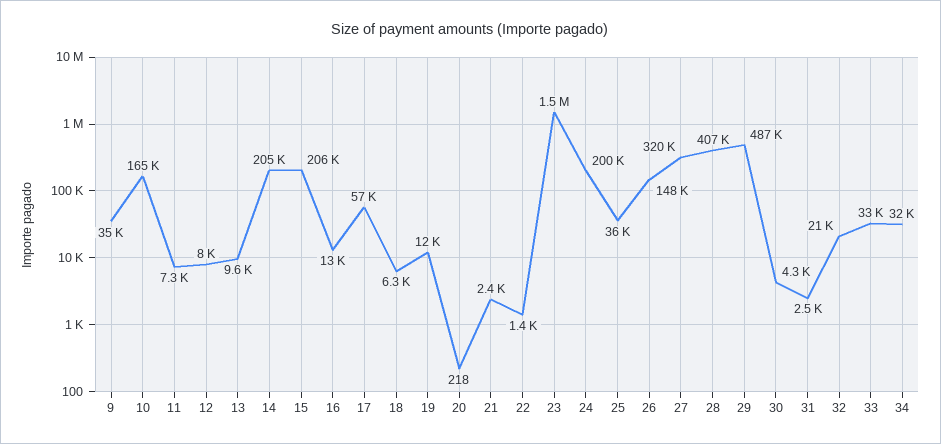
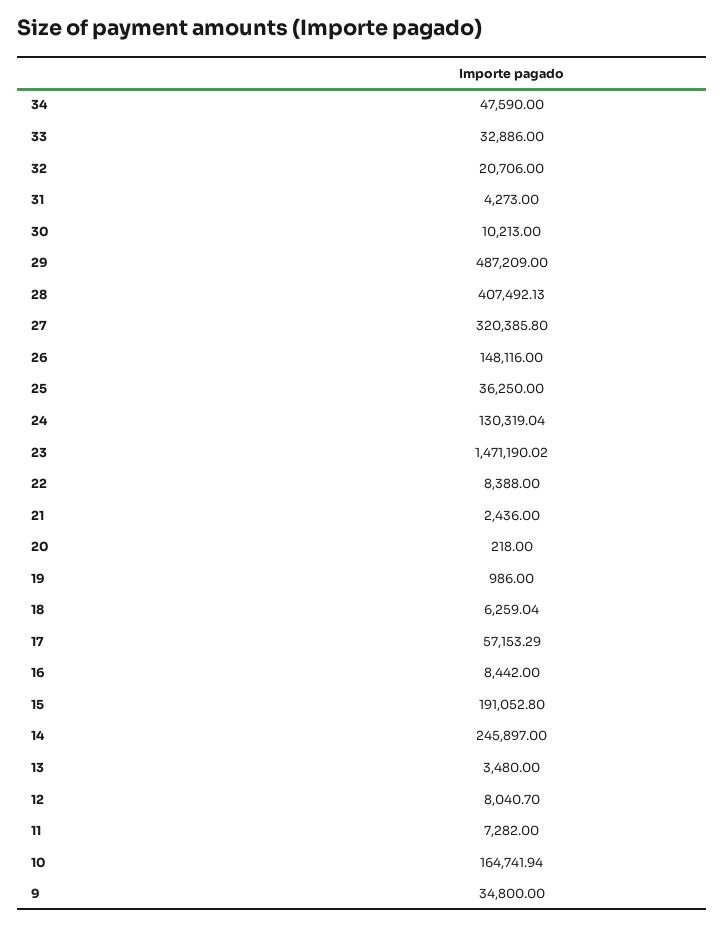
  {
    "9": 34800,
    "10": 164741.94,
    "11": 7282,
    "12": 8040.7,
-   "13": 9600,
+   "13": 3480,
-   "14": 205000,
+   "14": 245897,
-   "15": 206000,
+   "15": 191052.8,
-   "16": 13000,
+   "16": 8442,
    "17": 57153.29,
    "18": 6259.04,
-   "19": 12000,
+   "19": 986,
    "20": 218,
    "21": 2436,
-   "22": 1400,
+   "22": 8388,
    "23": 1471190.02,
-   "24": 200000,
+   "24": 130319.04,
    "25": 36250,
    "26": 148116,
    "27": 320385.8,
    "28": 407492.13,
    "29": 487209,
-   "30": 4300,
+   "30": 10213,
-   "31": 2500,
+   "31": 4273,
    "32": 20706,
    "33": 32886,
-   "34": 32000
+   "34": 47590
  }

